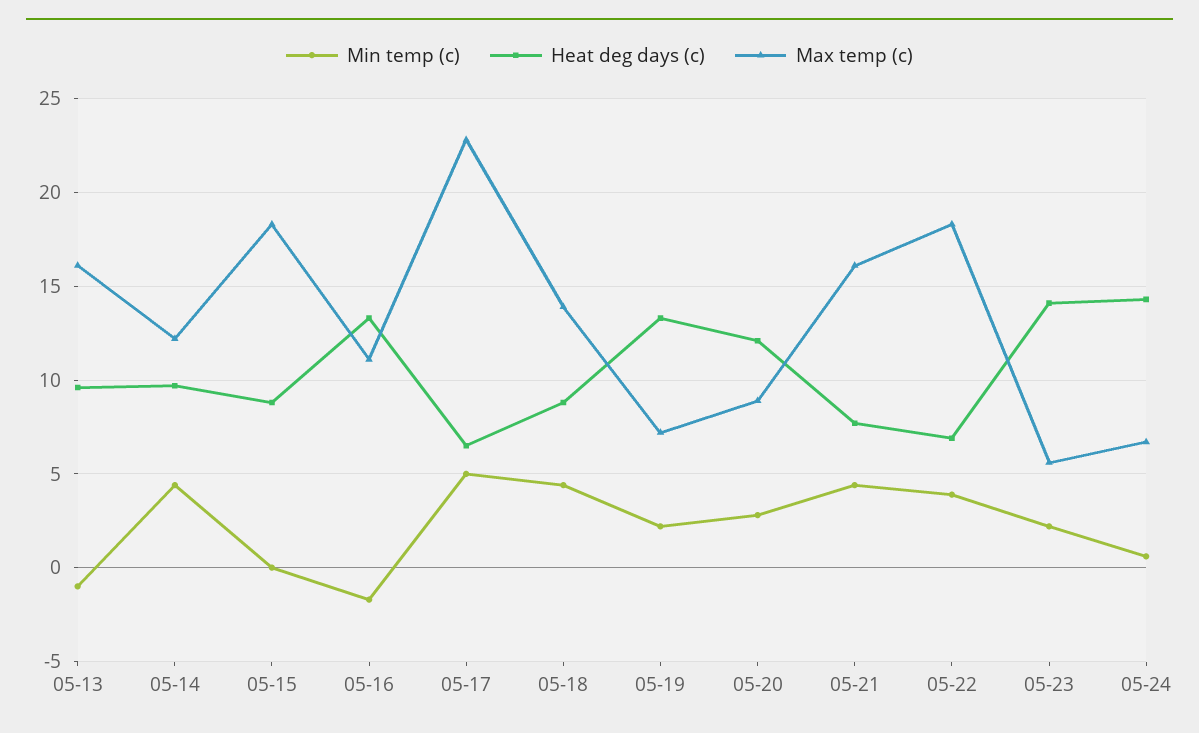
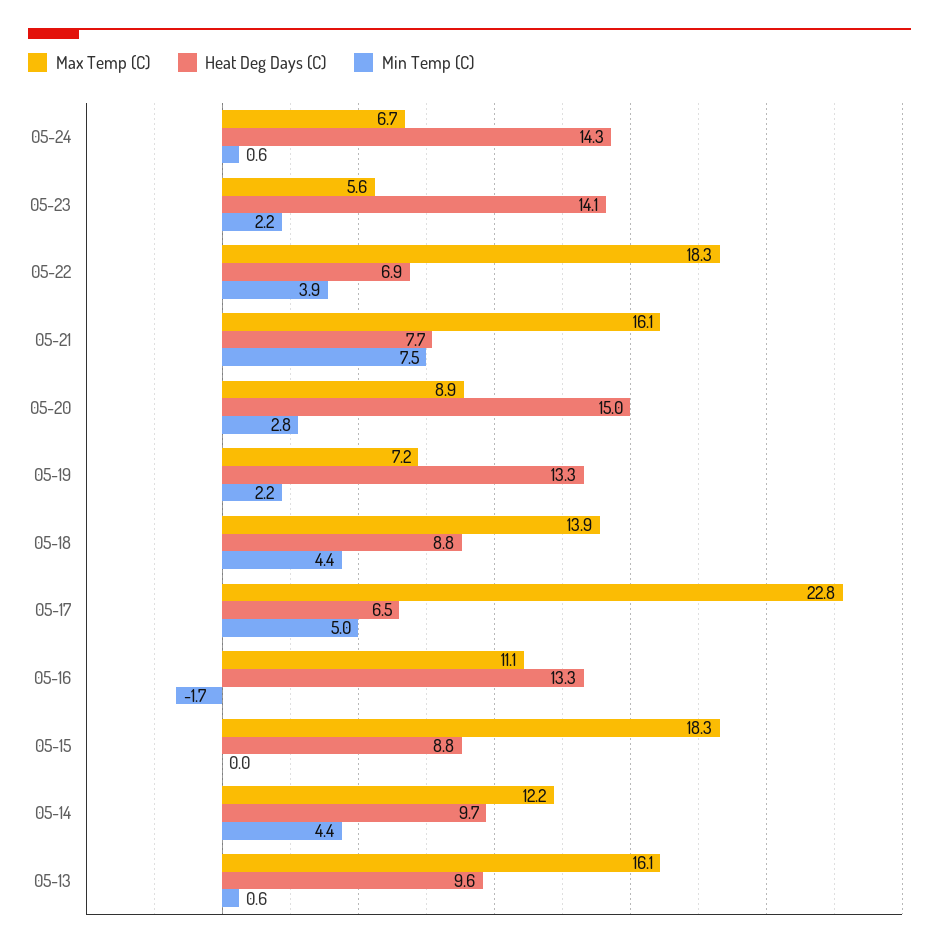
  {
    "Min temp (c)": {
-     "05-13": -1,
+     "05-13": 0.6,
      "05-14": 4.4,
      "05-15": 0,
      "05-16": -1.7,
      "05-17": 5,
      "05-18": 4.4,
      "05-19": 2.2,
      "05-20": 2.8,
-     "05-21": 4.5,
+     "05-21": 7.5,
      "05-22": 3.9,
      "05-23": 2.2,
      "05-24": 0.6
    },
    "Heat deg days (c)": {
      "05-13": 9.6,
      "05-14": 9.7,
      "05-15": 8.8,
      "05-16": 13.3,
      "05-17": 6.5,
      "05-18": 8.8,
      "05-19": 13.3,
-     "05-20": 12,
+     "05-20": 15,
      "05-21": 7.7,
      "05-22": 6.9,
      "05-23": 14.1,
      "05-24": 14.3
    },
    "Max temp (c)": {
      "05-13": 16.1,
      "05-14": 12.2,
      "05-15": 18.3,
      "05-16": 11.1,
      "05-17": 22.8,
      "05-18": 13.9,
      "05-19": 7.2,
      "05-20": 8.9,
      "05-21": 16.1,
      "05-22": 18.3,
      "05-23": 5.6,
      "05-24": 6.7
    }
  }

